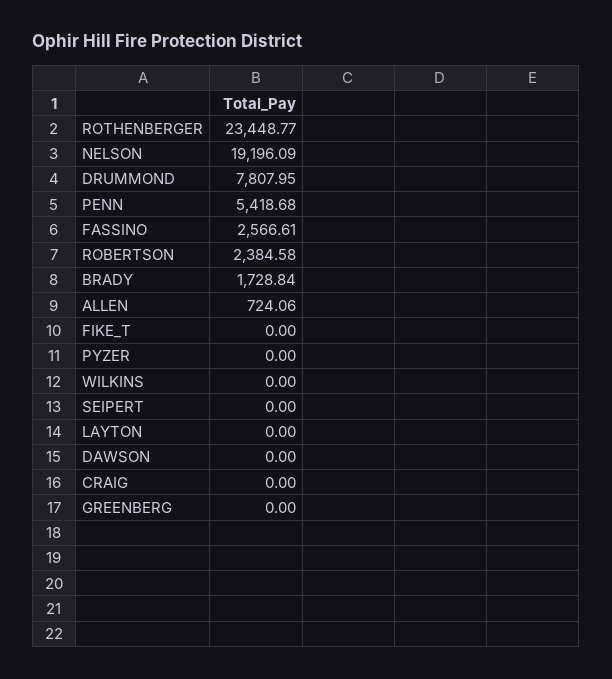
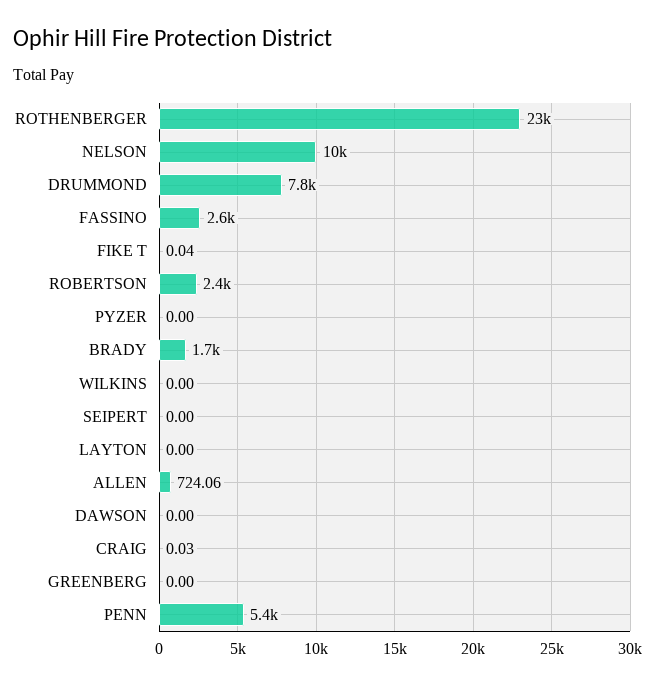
  {
    "ROTHENBERGER": 23448.77,
-   "NELSON": 19196.09,
+   "NELSON": 10000,
    "DRUMMOND": 7807.95,
    "PENN": 5418.68,
    "FASSINO": 2566.61,
    "ROBERTSON": 2384.58,
    "BRADY": 1728.84,
    "ALLEN": 724.06,
-   "FIKE_T": 0,
+   "FIKE_T": 0.04,
    "PYZER": 0,
    "WILKINS": 0,
    "SEIPERT": 0,
    "LAYTON": 0,
    "DAWSON": 0,
-   "CRAIG": 0,
+   "CRAIG": 0.03,
    "GREENBERG": 0
  }

